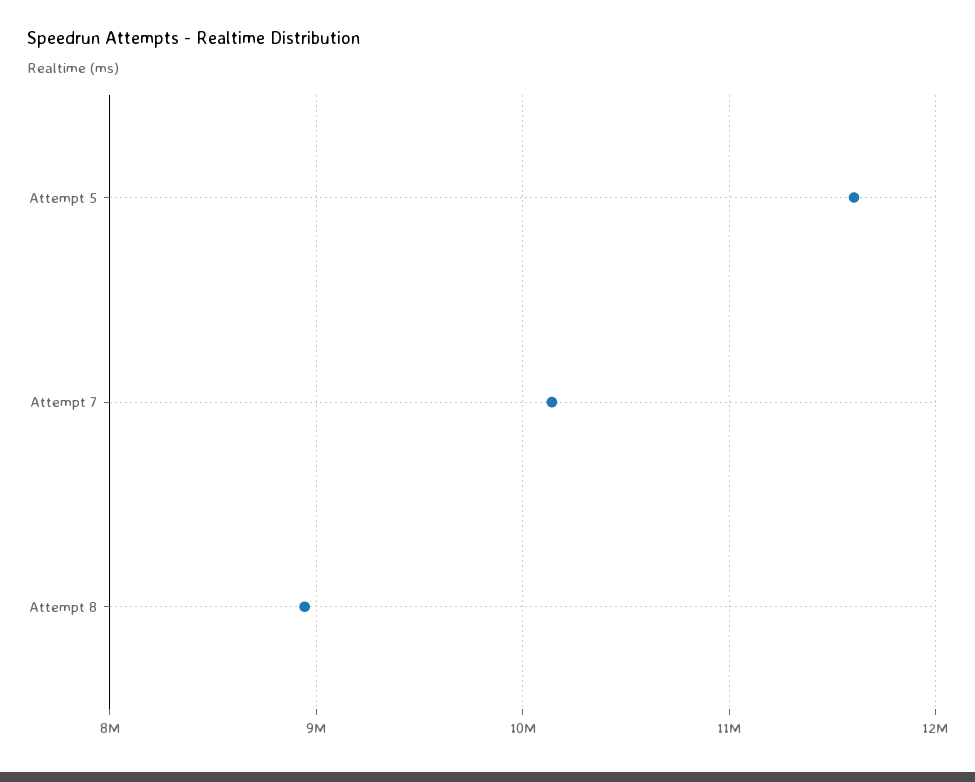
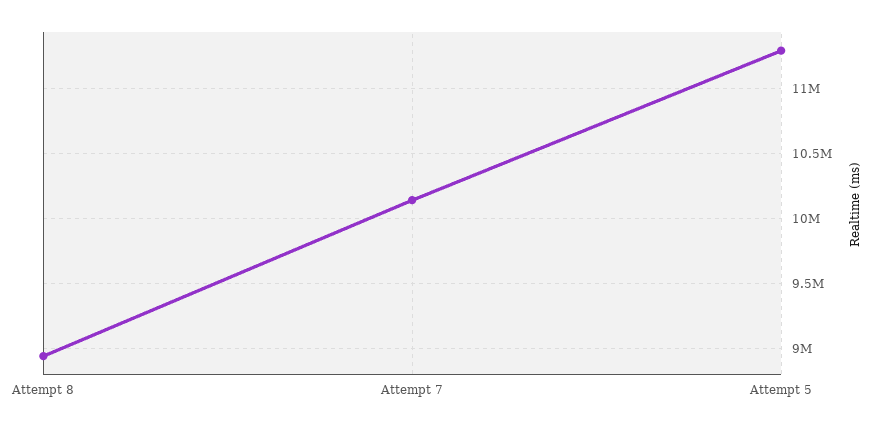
  {
-   "Attempt 5": 11600000,
+   "Attempt 5": 11300000,
    "Attempt 7": 10150000,
    "Attempt 8": 8950000
  }

